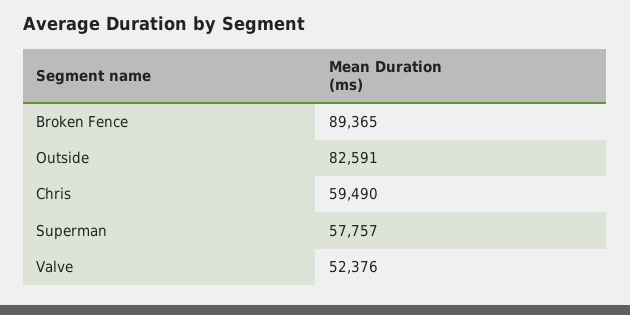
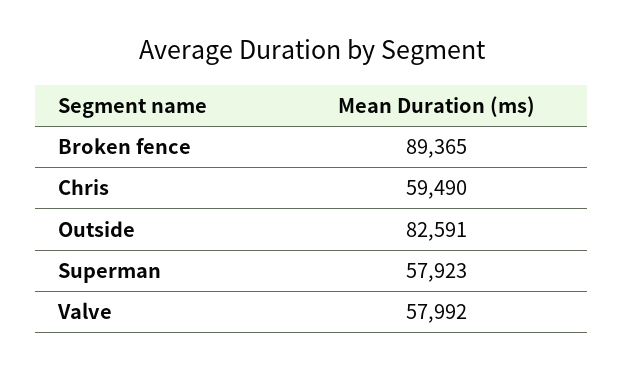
  {
    "Broken Fence": 89365,
    "Outside": 82591,
    "Chris": 59490,
-   "Superman": 57757,
+   "Superman": 57923,
-   "Valve": 52376
+   "Valve": 57992
  }

